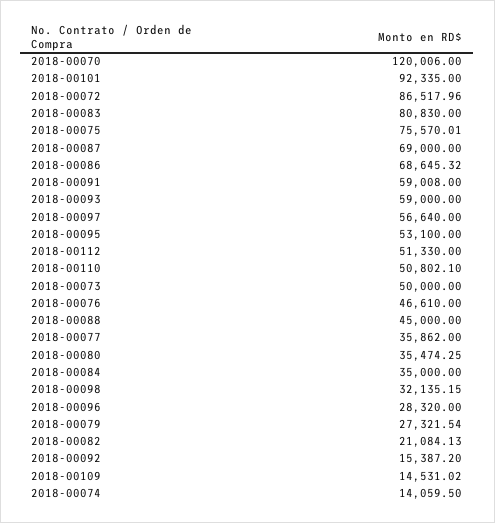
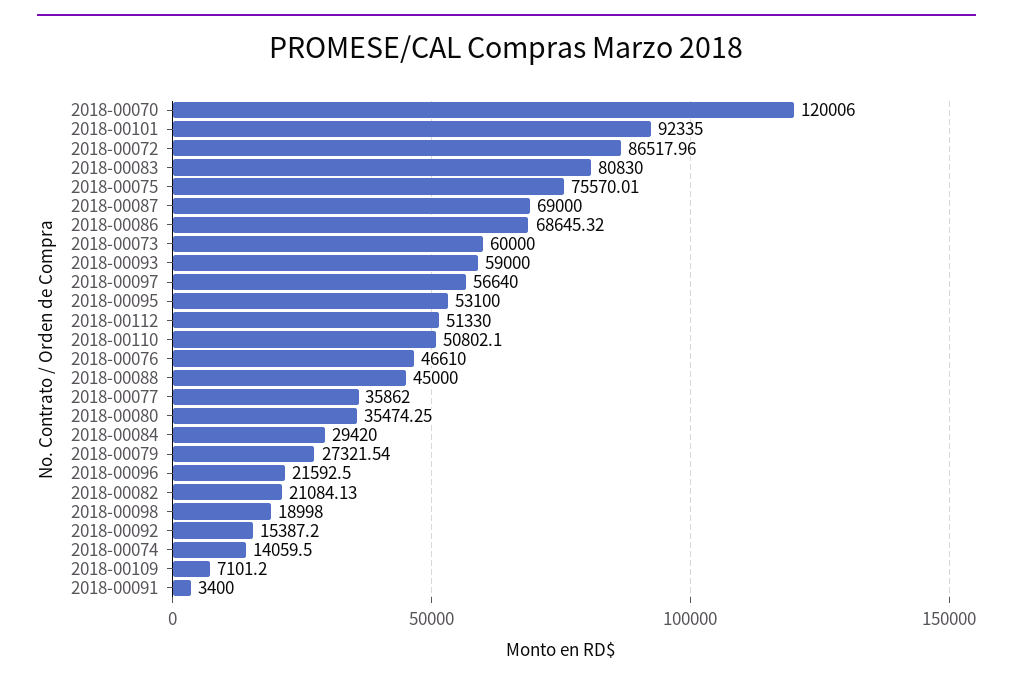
  {
    "2018-00070": 120006,
    "2018-00101": 92335,
    "2018-00072": 86517.96,
    "2018-00083": 80830,
    "2018-00075": 75570.01,
    "2018-00087": 69000,
    "2018-00086": 68645.32,
-   "2018-00091": 59008,
+   "2018-00091": 3400,
    "2018-00093": 59000,
    "2018-00097": 56640,
    "2018-00095": 53100,
    "2018-00112": 51330,
    "2018-00110": 50802.1,
-   "2018-00073": 50000,
+   "2018-00073": 60000,
    "2018-00076": 46610,
    "2018-00088": 45000,
    "2018-00077": 35862,
    "2018-00080": 35474.25,
-   "2018-00084": 35000,
+   "2018-00084": 29420,
-   "2018-00098": 32135.15,
+   "2018-00098": 18998,
-   "2018-00096": 28320,
+   "2018-00096": 21592.5,
    "2018-00079": 27321.54,
    "2018-00082": 21084.13,
    "2018-00092": 15387.2,
-   "2018-00109": 14531.02,
+   "2018-00109": 7101.2,
    "2018-00074": 14059.5
  }

